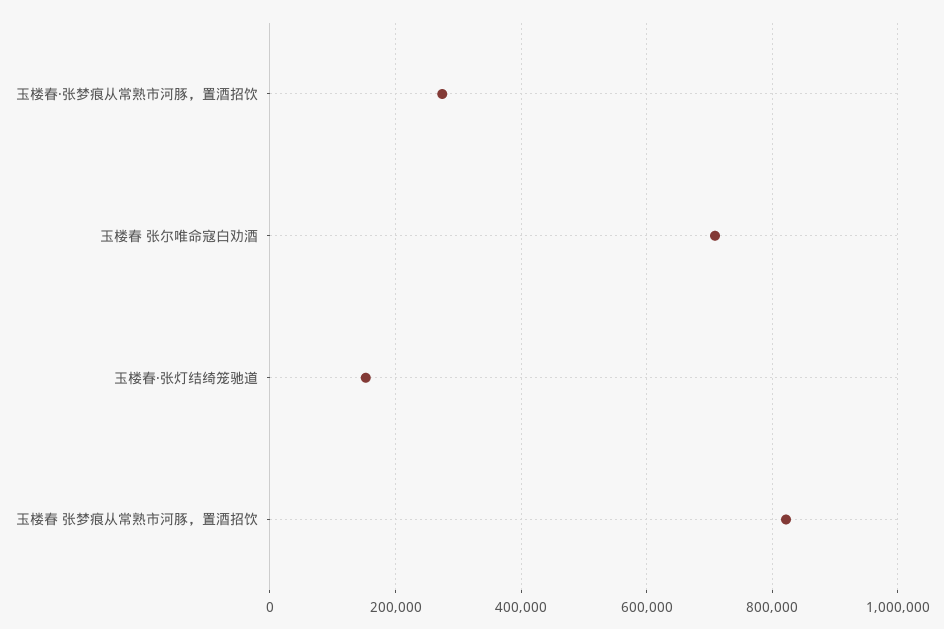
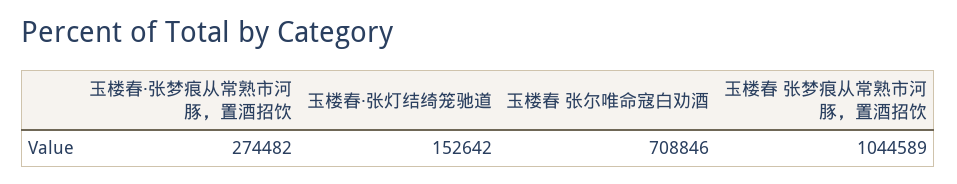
  {
    "玉楼春·张梦痕从常熟市河豚，置酒招饮": 274482,
    "玉楼春 张尔唯命寇白劝酒": 708846,
    "玉楼春·张灯结绮笼驰道": 152642,
-   "玉楼春 张梦痕从常熟市河豚，置酒招饮": 820000
+   "玉楼春 张梦痕从常熟市河豚，置酒招饮": 1044589
  }

